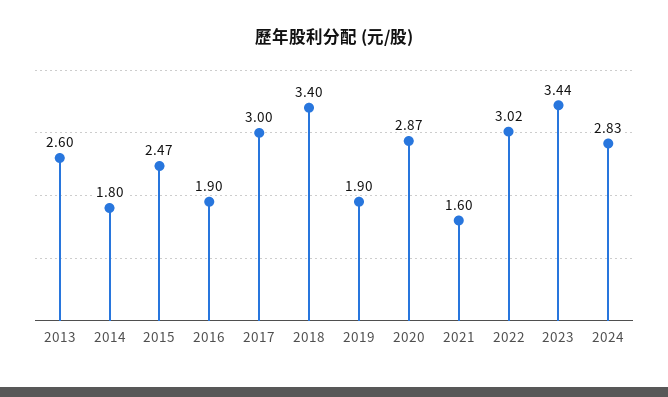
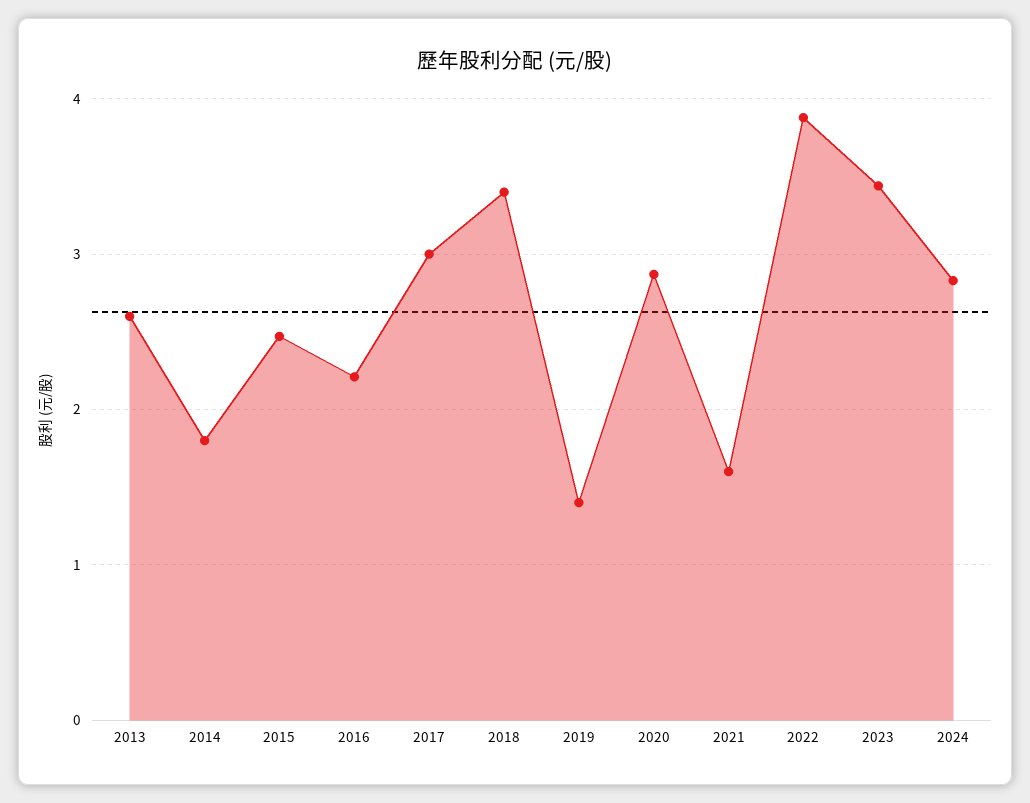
  {
    "2013": 2.6,
    "2014": 1.8,
    "2015": 2.47,
-   "2016": 1.9,
+   "2016": 2.2,
    "2017": 3,
    "2018": 3.4,
-   "2019": 1.9,
+   "2019": 1.4,
    "2020": 2.87,
    "2021": 1.6,
-   "2022": 3.02,
+   "2022": 3.9,
    "2023": 3.44,
    "2024": 2.83
  }

